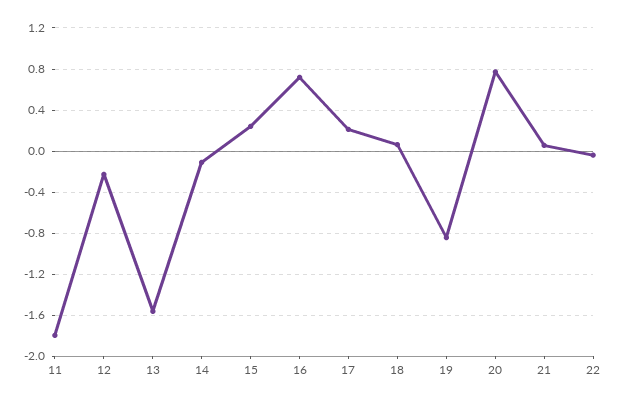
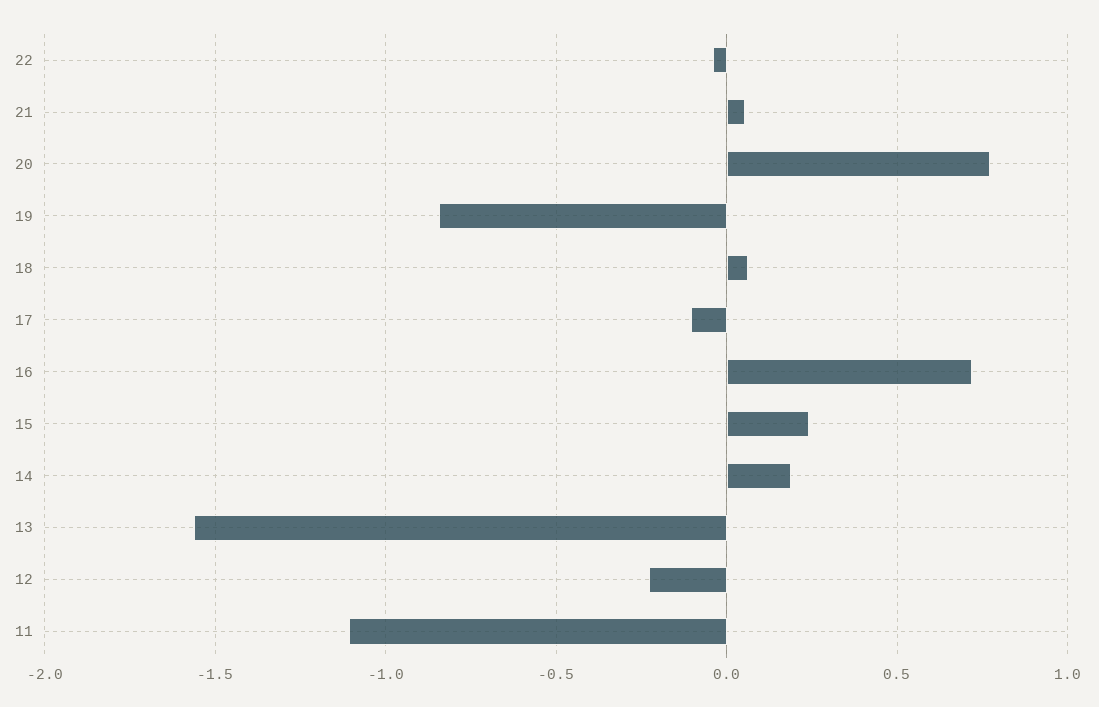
  {
-   "11": -1.8,
+   "11": -1.1,
    "12": -0.25,
    "13": -1.55,
-   "14": -0.1,
+   "14": 0.2,
    "15": 0.25,
    "16": 0.7,
-   "17": 0.2,
+   "17": -0.1,
    "18": 0.05,
    "19": -0.85,
    "20": 0.75,
    "21": 0.05,
    "22": -0.05
  }

